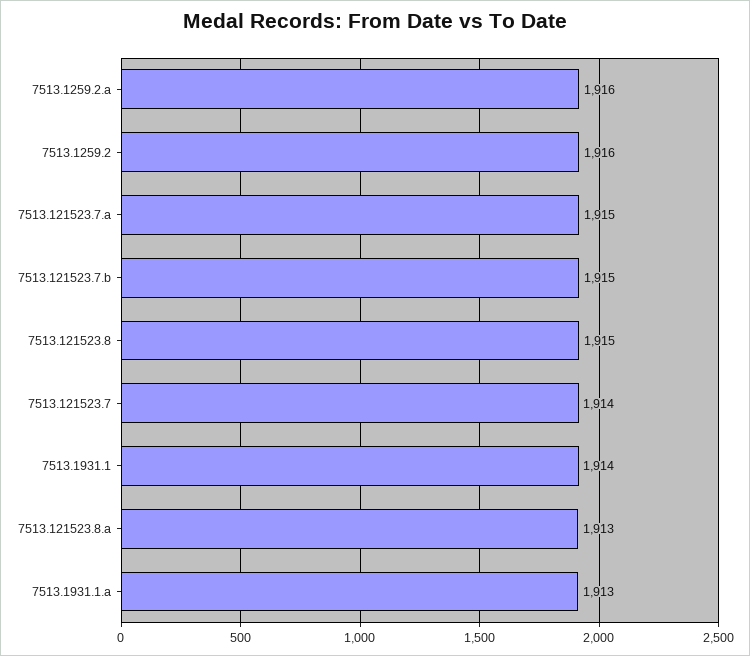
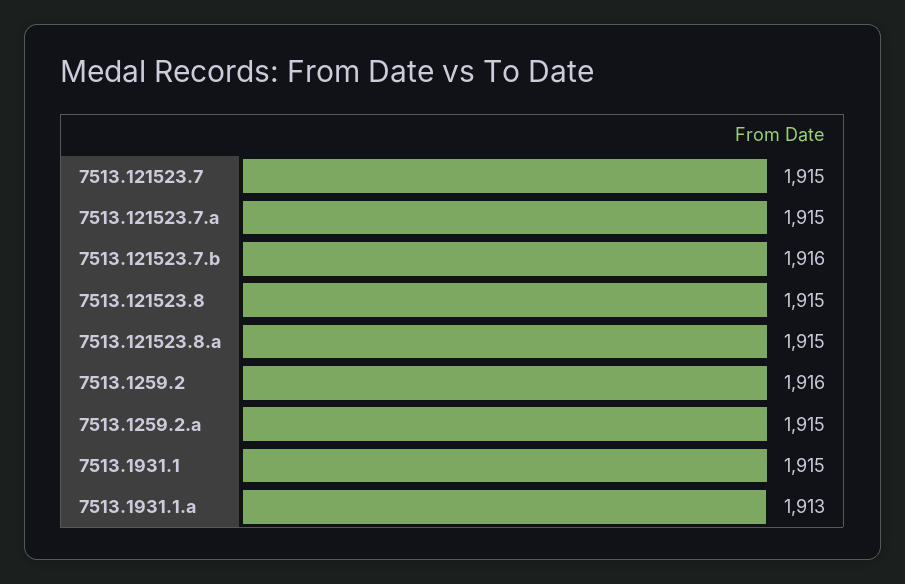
  {
-   "7513.1259.2.a": 1916,
+   "7513.1259.2.a": 1915,
    "7513.1259.2": 1916,
    "7513.121523.7.a": 1915,
-   "7513.121523.7.b": 1915,
+   "7513.121523.7.b": 1916,
    "7513.121523.8": 1915,
-   "7513.121523.7": 1914,
+   "7513.121523.7": 1915,
-   "7513.1931.1": 1914,
+   "7513.1931.1": 1915,
-   "7513.121523.8.a": 1913,
+   "7513.121523.8.a": 1915,
    "7513.1931.1.a": 1913
  }

